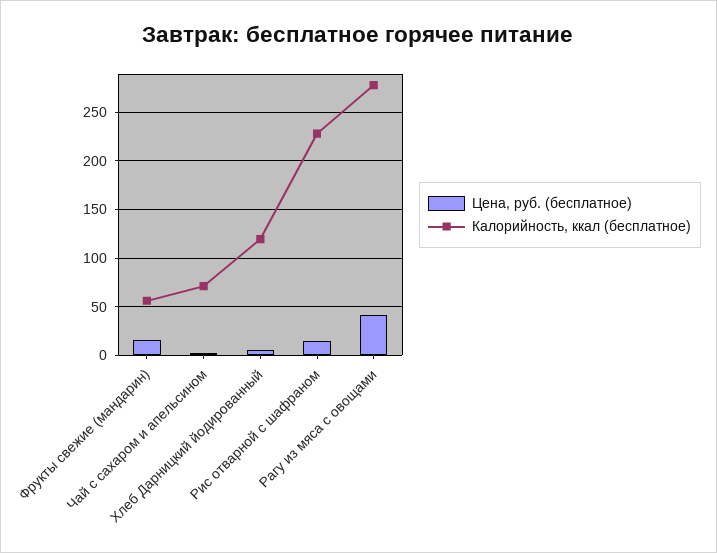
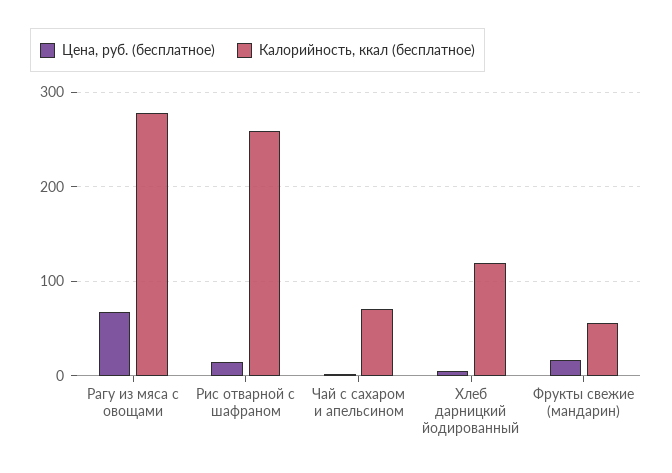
  {
    "Цена, руб. (бесплатное)": {
      "Фрукты свежие (мандарин)": 20,
      "Чай с сахаром и апельсином": 0,
      "Хлеб Дарницкий йодированный": 10,
      "Рис отварной с шафраном": 10,
-     "Рагу из мяса с овощами": 40
+     "Рагу из мяса с овощами": 70
    },
    "Калорийность, ккал (бесплатное)": {
      "Фрукты свежие (мандарин)": 60,
      "Чай с сахаром и апельсином": 70,
      "Хлеб Дарницкий йодированный": 120,
-     "Рис отварной с шафраном": 230,
+     "Рис отварной с шафраном": 260,
      "Рагу из мяса с овощами": 280
    }
  }

